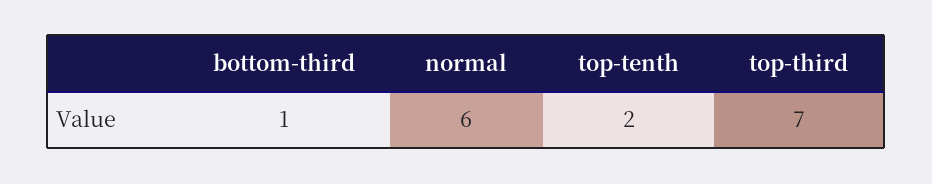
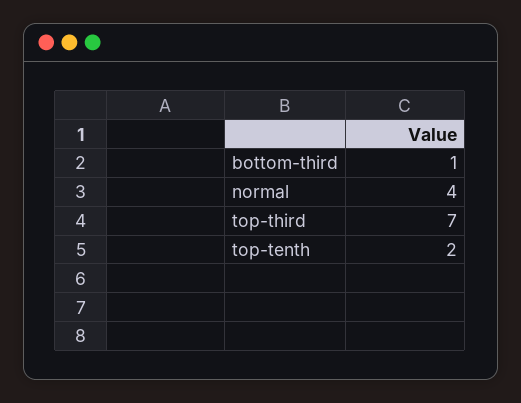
  {
    "bottom-third": 1,
-   "normal": 6,
+   "normal": 4,
    "top-tenth": 2,
    "top-third": 7
  }

